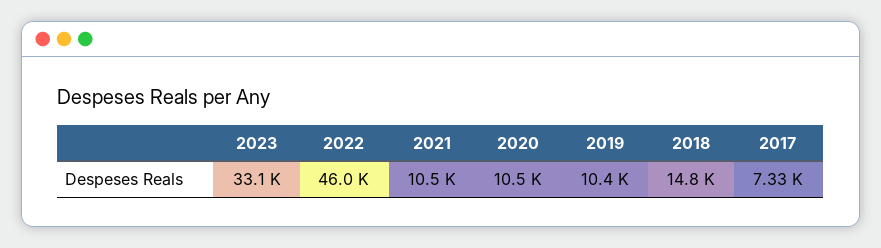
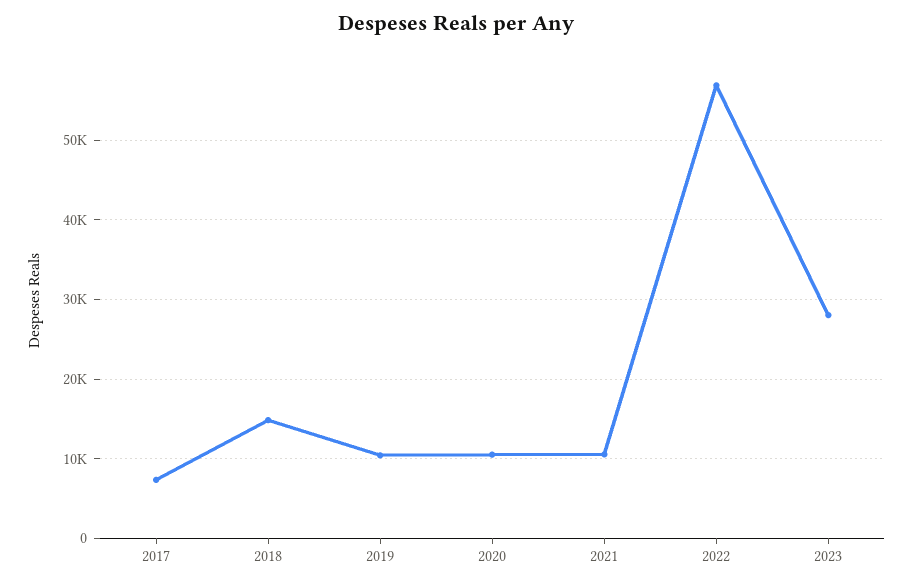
  {
-   "2023": 33100,
+   "2023": 28000,
-   "2022": 46000,
+   "2022": 57000,
    "2021": 10500,
    "2020": 10500,
    "2019": 10400,
    "2018": 14800,
    "2017": 7330
  }

